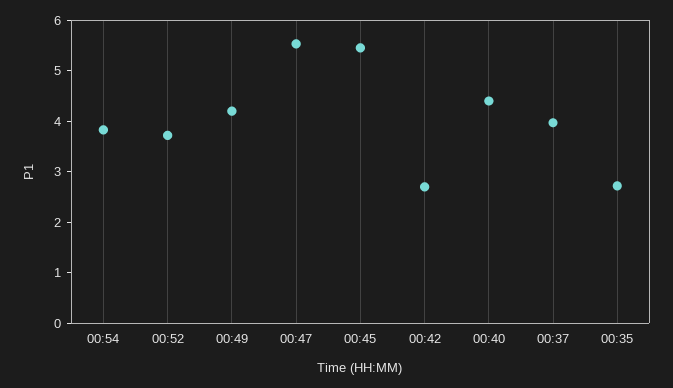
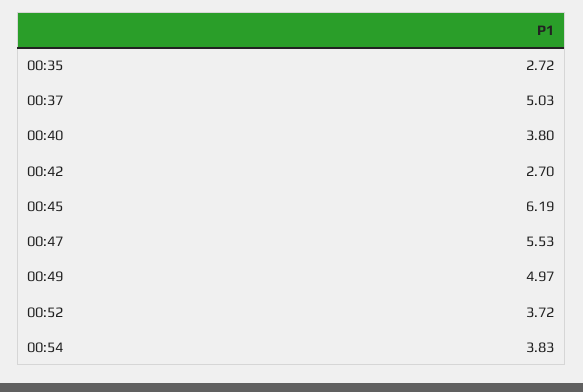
  {
    "00:54": 3.83,
    "00:52": 3.72,
-   "00:49": 4.2,
+   "00:49": 4.97,
    "00:47": 5.53,
-   "00:45": 5.4,
+   "00:45": 6.19,
    "00:42": 2.7,
-   "00:40": 4.4,
+   "00:40": 3.8,
-   "00:37": 4,
+   "00:37": 5.03,
    "00:35": 2.72
  }

